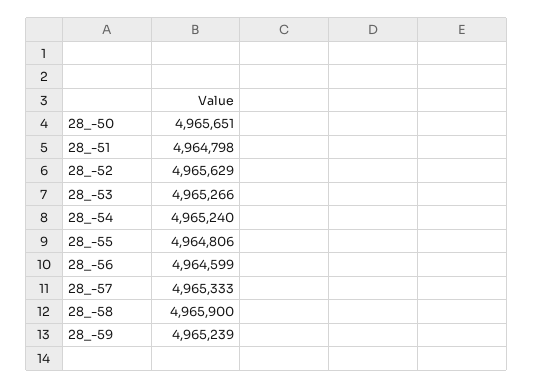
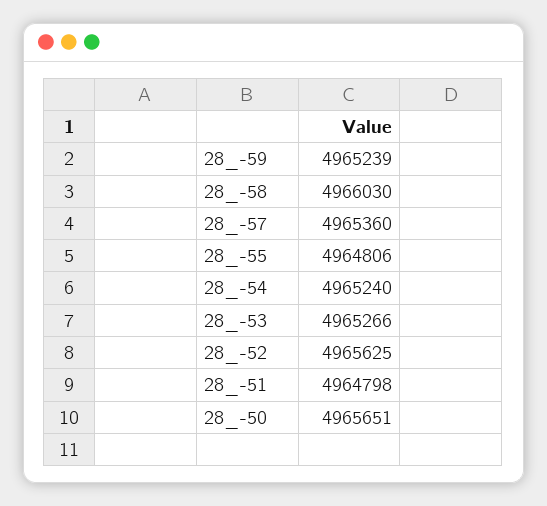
  {
    "28_-50": 4965651,
    "28_-51": 4964798,
-   "28_-52": 4965629,
+   "28_-52": 4965625,
    "28_-53": 4965266,
    "28_-54": 4965240,
    "28_-55": 4964806,
-   "28_-56": 4964599,
-   "28_-57": 4965333,
+   "28_-57": 4965360,
-   "28_-58": 4965900,
+   "28_-58": 4966030,
    "28_-59": 4965239
  }

